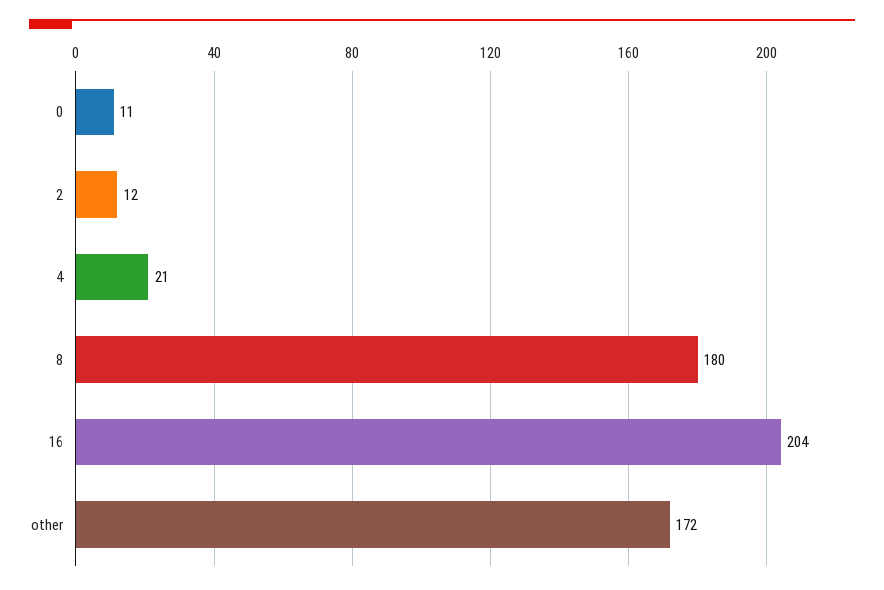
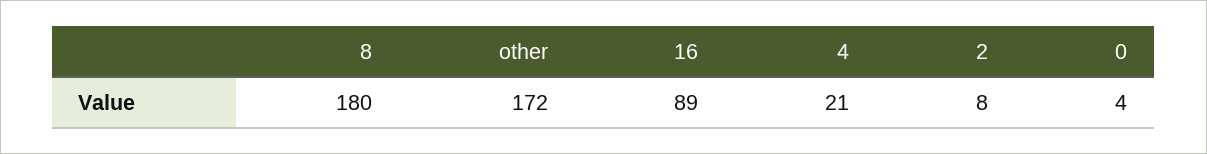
  {
-   "0": 11,
+   "0": 4,
-   "2": 12,
+   "2": 8,
    "4": 21,
    "8": 180,
-   "16": 204,
+   "16": 89,
    "other": 172
  }

